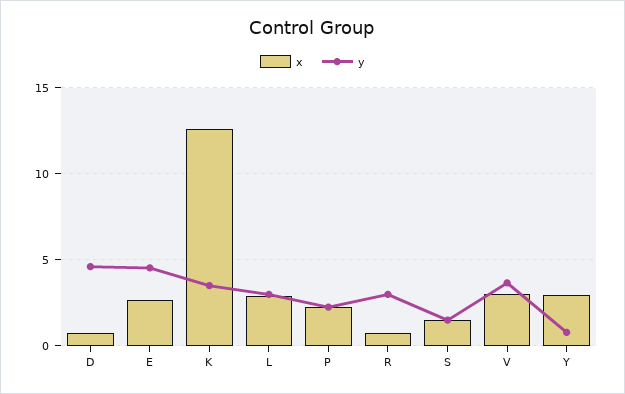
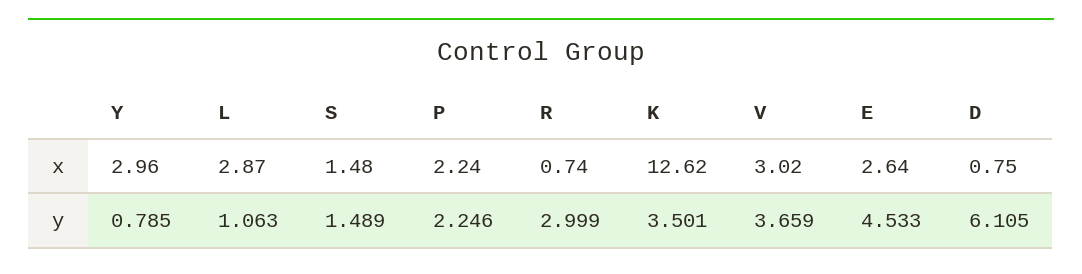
  {
    "x": {
      "D": 0.75,
      "E": 2.64,
      "K": 12.62,
      "L": 2.87,
      "P": 2.24,
      "R": 0.74,
      "S": 1.48,
      "V": 3.02,
      "Y": 2.96
    },
    "y": {
-     "D": 4.5,
+     "D": 6.105,
      "E": 4.533,
      "K": 3.501,
-     "L": 3,
+     "L": 1.063,
      "P": 2.246,
      "R": 2.999,
      "S": 1.489,
      "V": 3.659,
      "Y": 0.785
    }
  }

